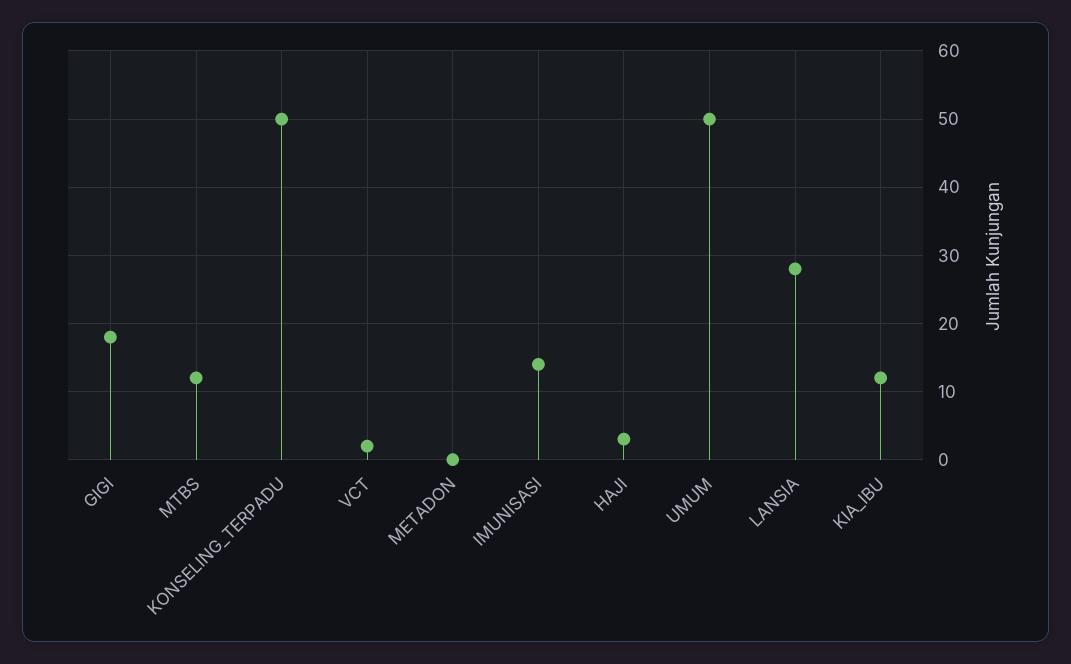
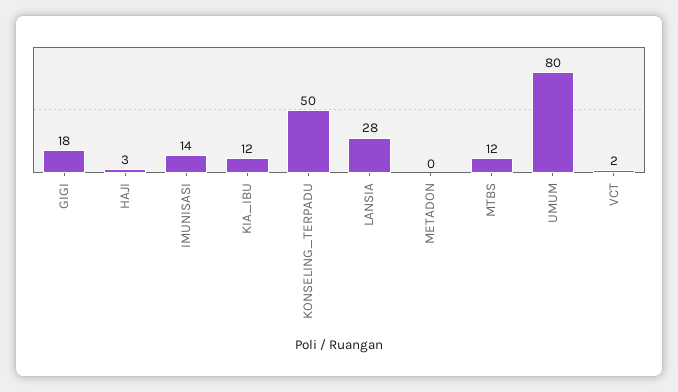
  {
    "GIGI": 18,
    "MTBS": 12,
    "KONSELING_TERPADU": 50,
    "VCT": 2,
    "METADON": 0,
    "IMUNISASI": 14,
    "HAJI": 3,
-   "UMUM": 50,
+   "UMUM": 80,
    "LANSIA": 28,
    "KIA_IBU": 12
  }

